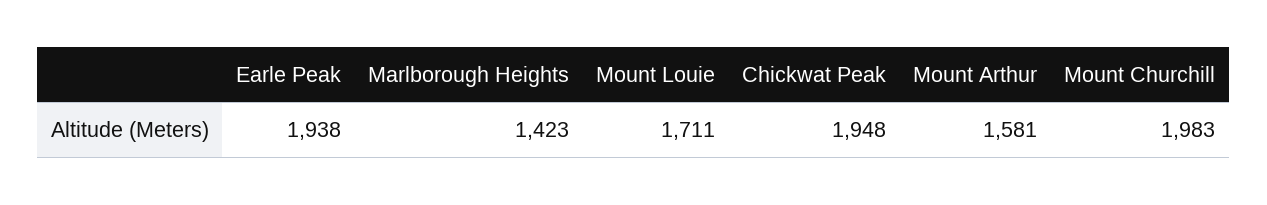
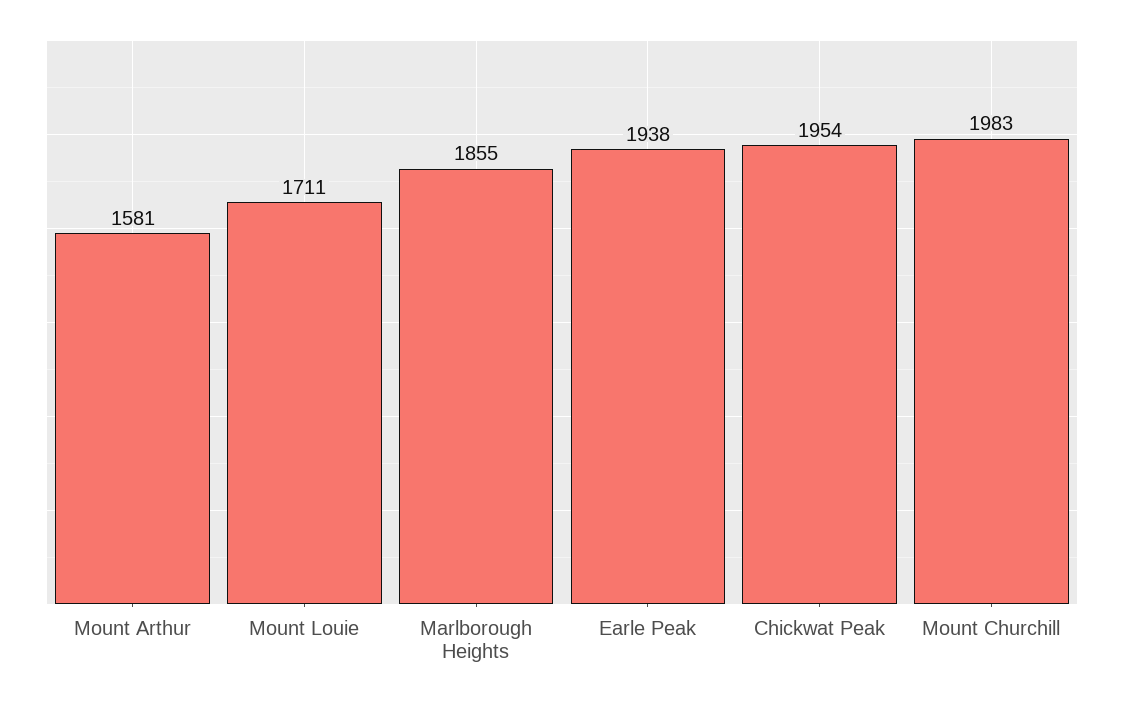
  {
    "Earle Peak": 1938,
-   "Marlborough Heights": 1423,
+   "Marlborough Heights": 1855,
    "Mount Louie": 1711,
-   "Chickwat Peak": 1948,
+   "Chickwat Peak": 1954,
    "Mount Arthur": 1581,
    "Mount Churchill": 1983
  }

